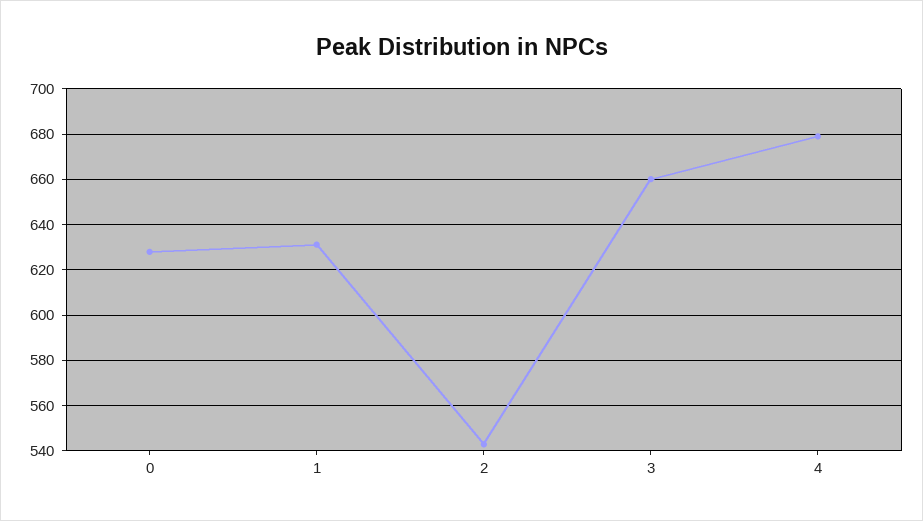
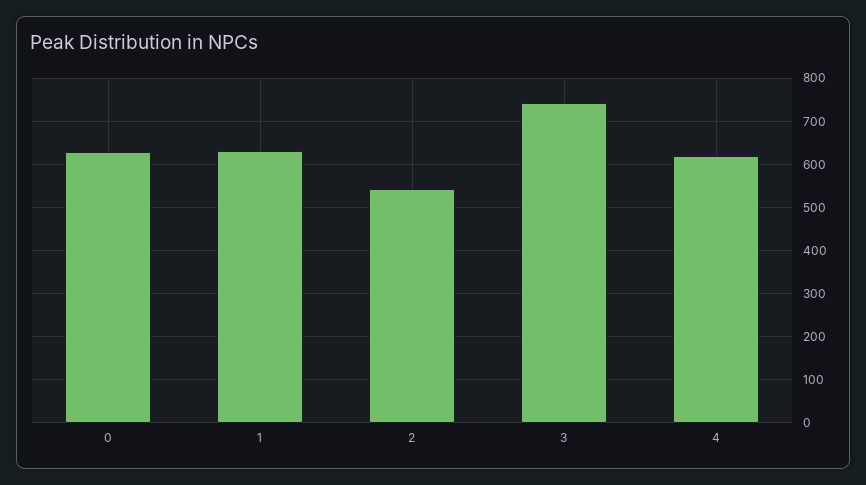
  {
    "0": 630,
    "1": 630,
    "2": 545,
-   "3": 660,
+   "3": 740,
-   "4": 680
+   "4": 620
  }

